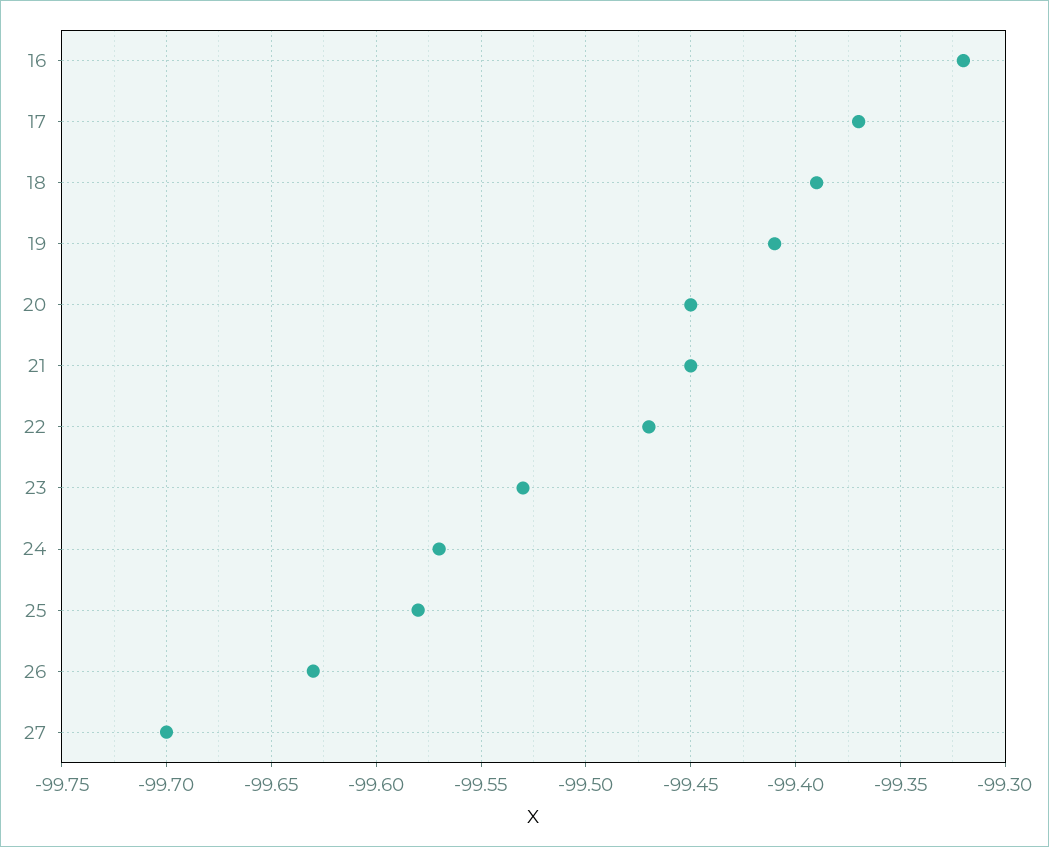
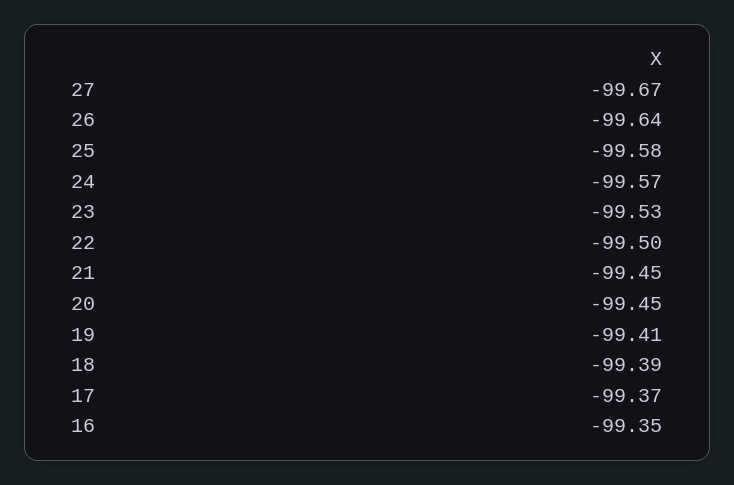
  {
-   "16": -99.32,
+   "16": -99.35,
    "17": -99.37,
    "18": -99.39,
    "19": -99.41,
    "20": -99.45,
    "21": -99.45,
-   "22": -99.47,
+   "22": -99.5,
    "23": -99.53,
    "24": -99.57,
    "25": -99.58,
-   "26": -99.63,
+   "26": -99.64,
-   "27": -99.7
+   "27": -99.67
  }

